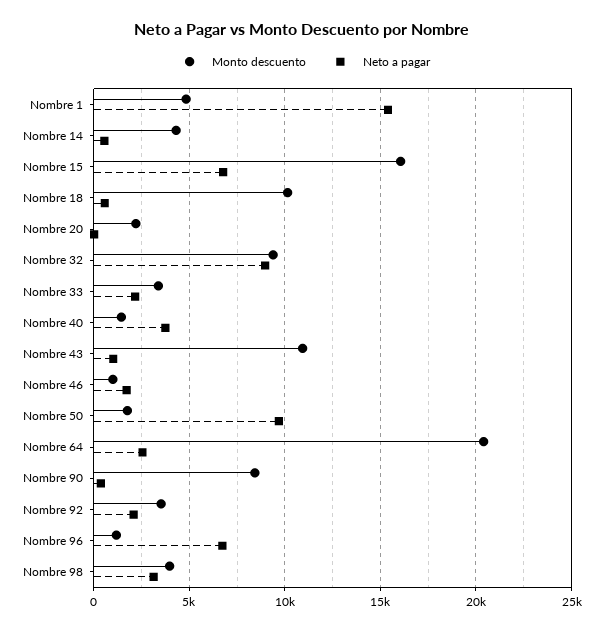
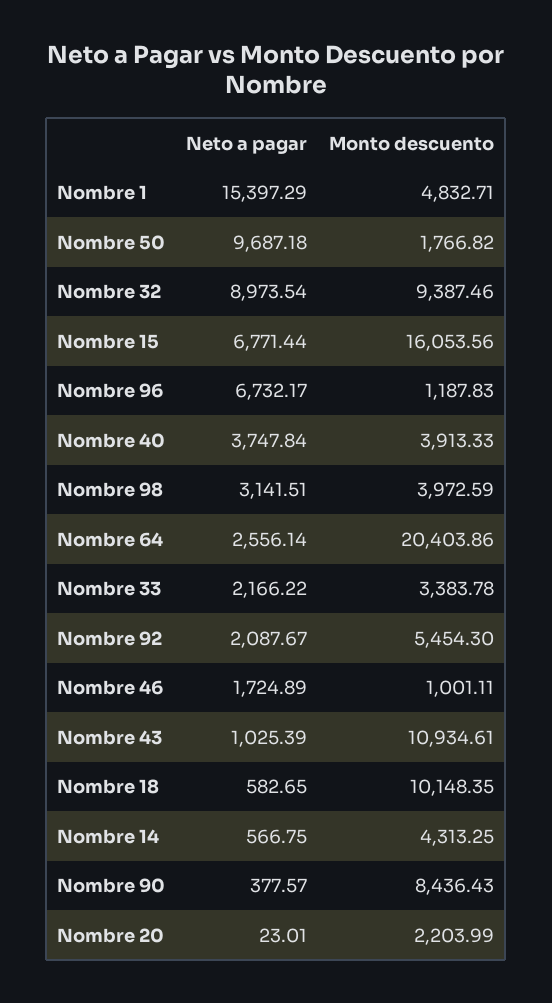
  {
    "Monto descuento": {
      "Nombre 1": 4832.71,
      "Nombre 14": 4313.25,
      "Nombre 15": 16053.56,
      "Nombre 18": 10148.35,
      "Nombre 20": 2203.99,
      "Nombre 32": 9387.46,
      "Nombre 33": 3383.78,
-     "Nombre 40": 1500,
+     "Nombre 40": 3913.33,
      "Nombre 43": 10934.61,
      "Nombre 46": 1001.11,
      "Nombre 50": 1766.82,
      "Nombre 64": 20403.86,
      "Nombre 90": 8436.43,
-     "Nombre 92": 3500,
+     "Nombre 92": 5454.3,
      "Nombre 96": 1187.83,
      "Nombre 98": 3972.59
    },
    "Neto a pagar": {
      "Nombre 1": 15397.29,
      "Nombre 14": 566.75,
      "Nombre 15": 6771.44,
      "Nombre 18": 582.65,
      "Nombre 20": 23.01,
      "Nombre 32": 8973.54,
      "Nombre 33": 2166.22,
      "Nombre 40": 3747.84,
      "Nombre 43": 1025.39,
      "Nombre 46": 1724.89,
      "Nombre 50": 9687.18,
      "Nombre 64": 2556.14,
      "Nombre 90": 377.57,
      "Nombre 92": 2087.67,
      "Nombre 96": 6732.17,
      "Nombre 98": 3141.51
    }
  }

